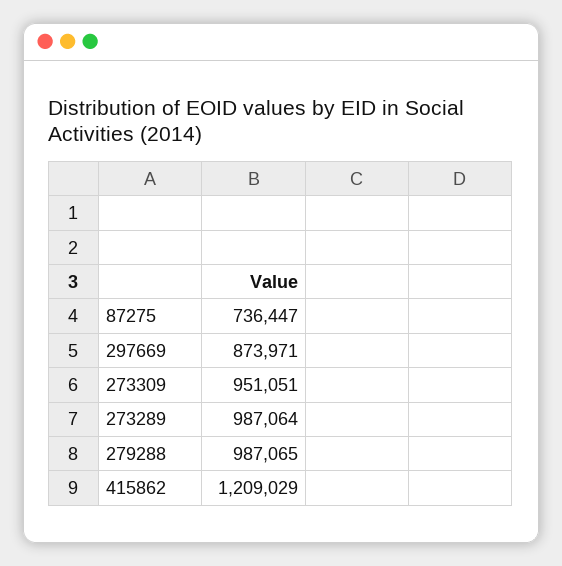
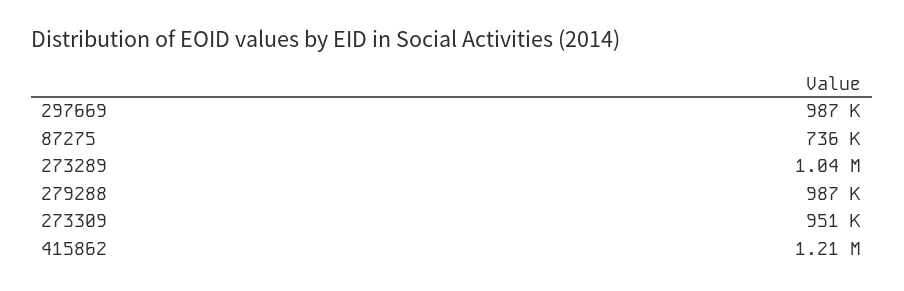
  {
    "87275": 736447,
-   "297669": 873971,
+   "297669": 987000,
    "273309": 951051,
-   "273289": 987064,
+   "273289": 1040000,
    "279288": 987065,
    "415862": 1209029
  }

